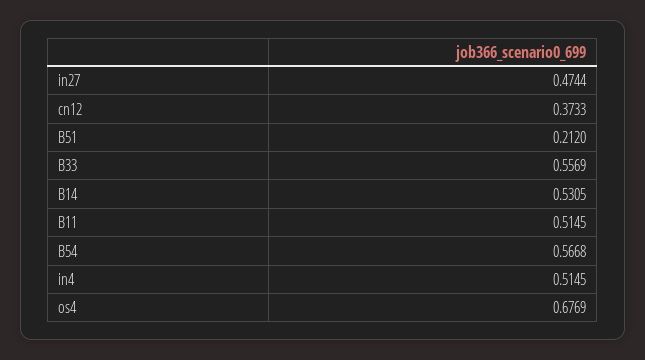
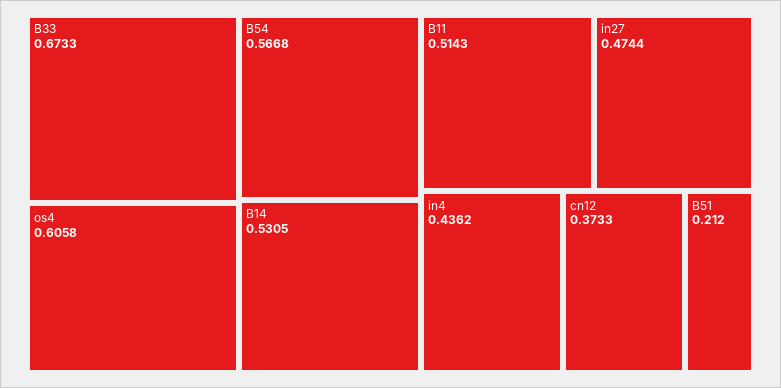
  {
    "in27": 0.4744,
    "cn12": 0.3733,
    "B51": 0.212,
-   "B33": 0.5569,
+   "B33": 0.6733,
    "B14": 0.5305,
-   "B11": 0.5145,
+   "B11": 0.5143,
    "B54": 0.5668,
-   "in4": 0.5145,
+   "in4": 0.4362,
-   "os4": 0.6769
+   "os4": 0.6058
  }

